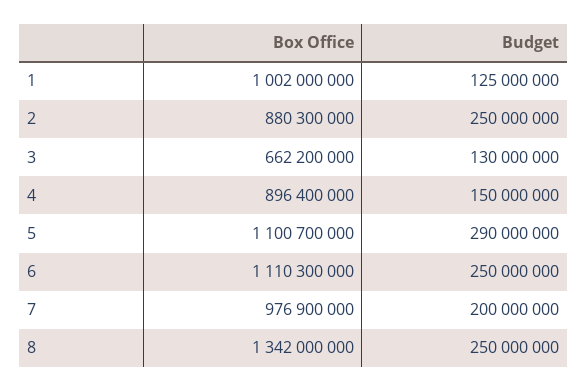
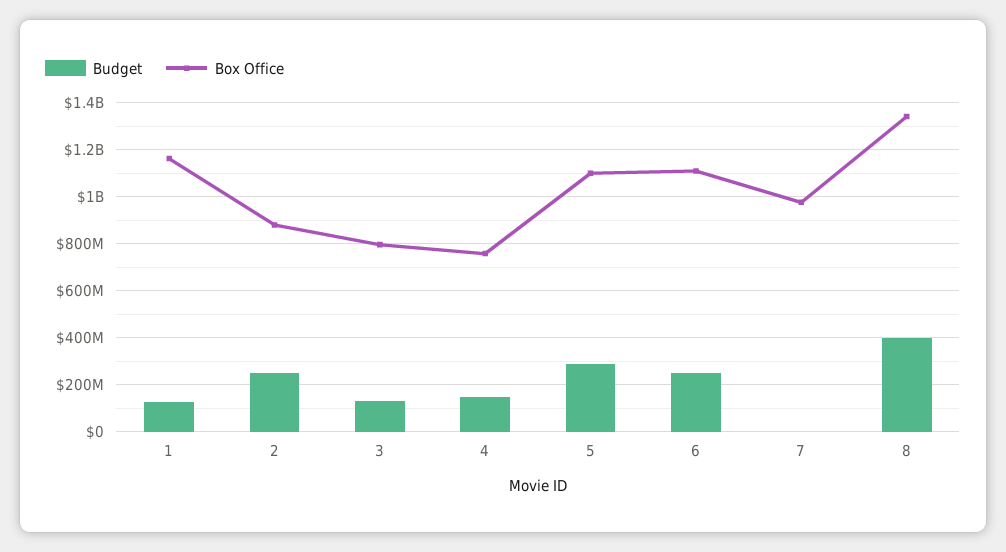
  {
    "Box Office": {
-     "1": 1002000000,
+     "1": 1150000000,
      "2": 880300000,
-     "3": 662200000,
+     "3": 800000000,
-     "4": 896400000,
+     "4": 750000000,
      "5": 1100700000,
      "6": 1110300000,
      "7": 976900000,
      "8": 1342000000
    },
    "Budget": {
      "1": 125000000,
      "2": 250000000,
      "3": 130000000,
      "4": 150000000,
      "5": 290000000,
      "6": 250000000,
-     "7": 200000000,
+     "7": 0,
-     "8": 250000000
+     "8": 400000000
    }
  }

